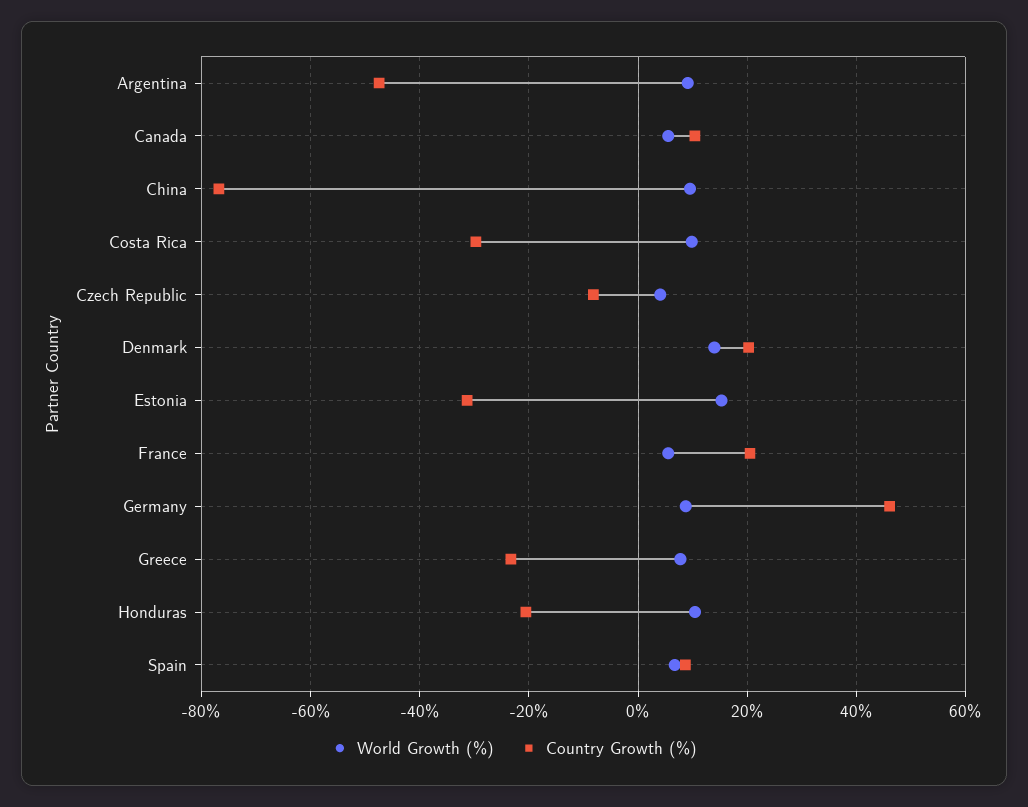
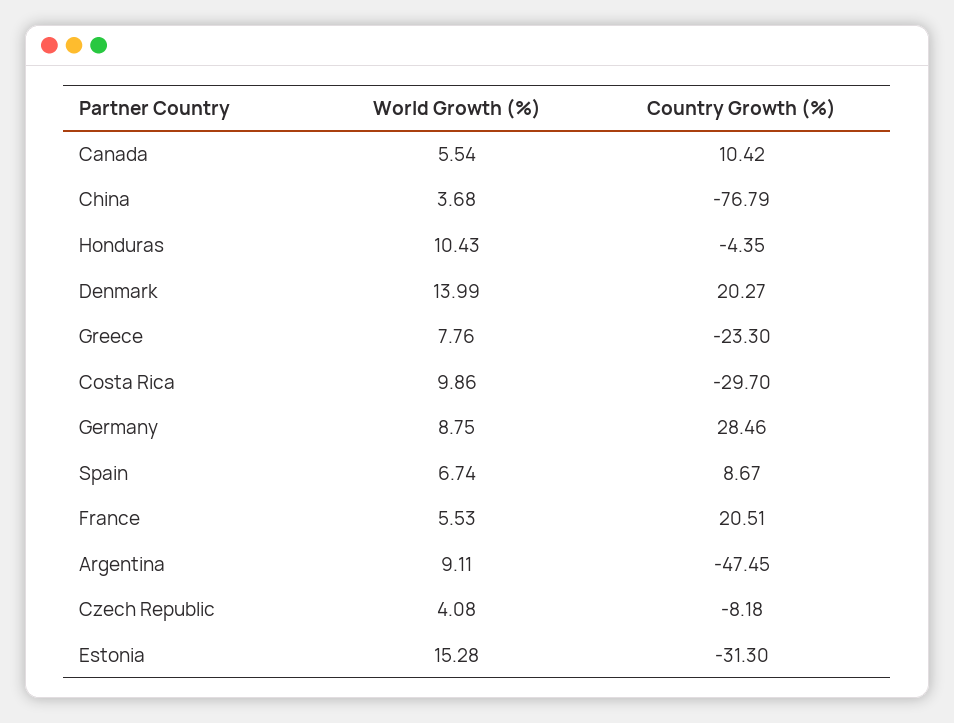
  {
    "World Growth (%)": {
      "Argentina": 9.11,
      "Canada": 5.54,
-     "China": 10,
+     "China": 3.68,
      "Costa Rica": 9.86,
      "Czech Republic": 4.08,
      "Denmark": 13.99,
      "Estonia": 15.28,
      "France": 5.53,
      "Germany": 8.75,
      "Greece": 7.76,
      "Honduras": 10.43,
      "Spain": 6.74
    },
    "Country Growth (%)": {
      "Argentina": -47.45,
      "Canada": 10.42,
      "China": -76.79,
      "Costa Rica": -29.7,
      "Czech Republic": -8.18,
      "Denmark": 20.27,
      "Estonia": -31.3,
      "France": 20.51,
-     "Germany": 46,
+     "Germany": 28.46,
      "Greece": -23.3,
-     "Honduras": -20,
+     "Honduras": -4.35,
      "Spain": 8.67
    }
  }

